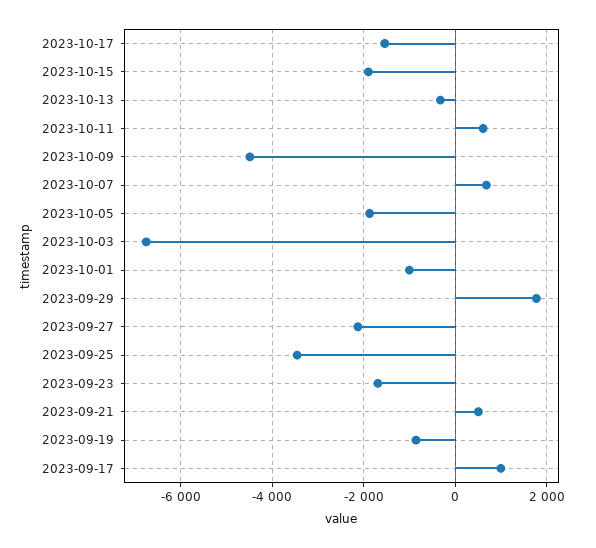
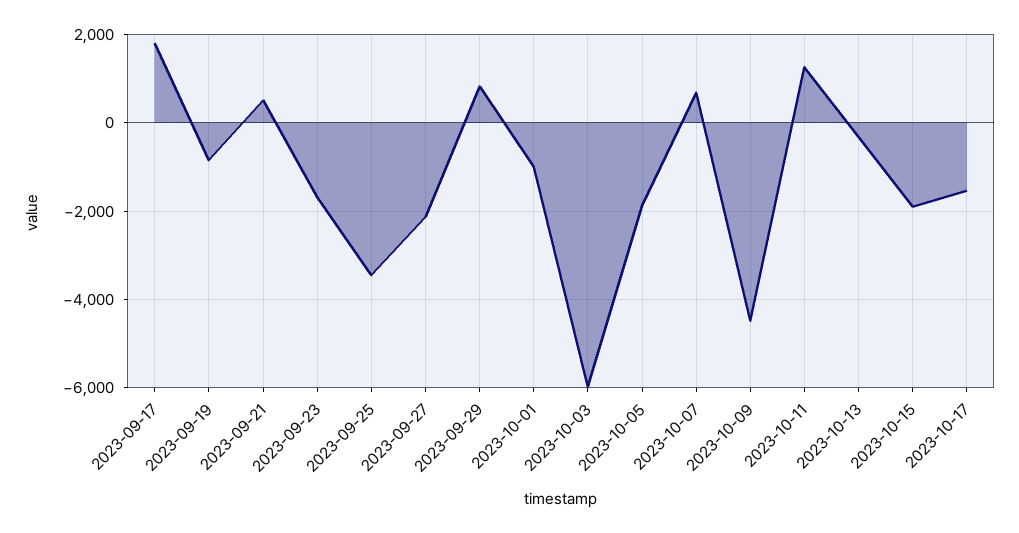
  {
    "2023-10-17": -1600,
    "2023-10-15": -1800,
    "2023-10-13": -400,
-   "2023-10-11": 600,
+   "2023-10-11": 1200,
    "2023-10-09": -4400,
    "2023-10-07": 600,
    "2023-10-05": -1800,
-   "2023-10-03": -6800,
+   "2023-10-03": -6000,
    "2023-10-01": -1000,
-   "2023-09-29": 1800,
+   "2023-09-29": 800,
    "2023-09-27": -2200,
    "2023-09-25": -3400,
    "2023-09-23": -1600,
    "2023-09-21": 600,
    "2023-09-19": -800,
-   "2023-09-17": 1000
+   "2023-09-17": 1800
  }

